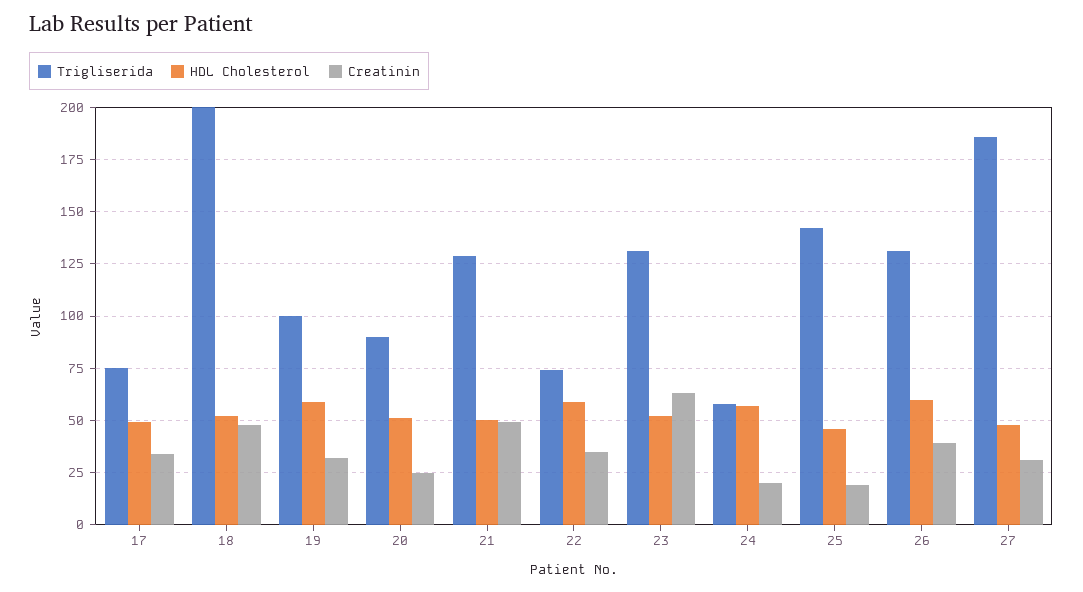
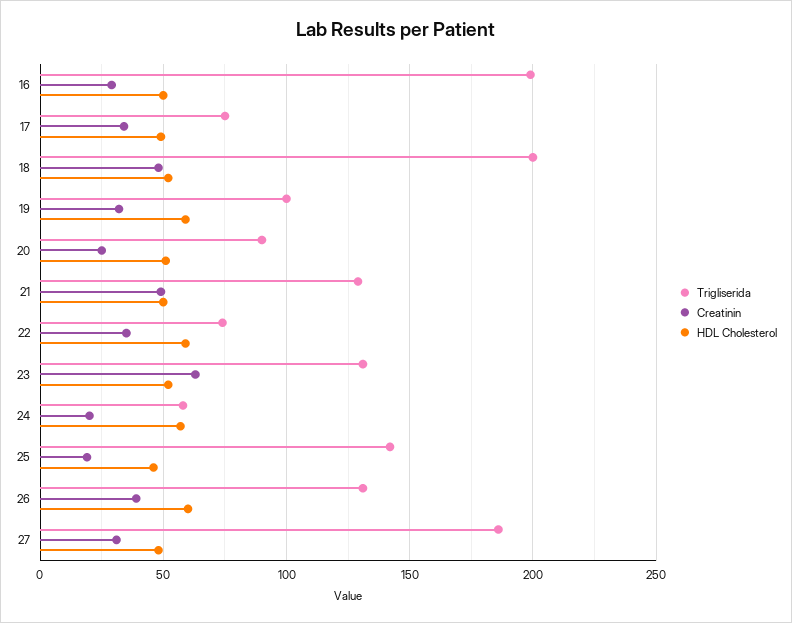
  {
    "Trigliserida": {
      "17": 75,
      "18": 200,
      "19": 100,
      "20": 90,
      "21": 130,
      "22": 75,
      "23": 130,
      "24": 60,
      "25": 140,
      "26": 130,
-     "27": 185
+     "27": 185,
+     "16": 200
    },
    "HDL Cholesterol": {
      "17": 50,
      "18": 50,
      "19": 60,
      "20": 50,
      "21": 50,
      "22": 60,
      "23": 50,
      "24": 55,
      "25": 45,
      "26": 60,
-     "27": 50
+     "27": 50,
+     "16": 50
    },
    "Creatinin": {
      "17": 35,
      "18": 50,
      "19": 30,
      "20": 25,
      "21": 50,
      "22": 35,
      "23": 65,
      "24": 20,
      "25": 20,
      "26": 40,
-     "27": 30
+     "27": 30,
+     "16": 30
    }
  }

